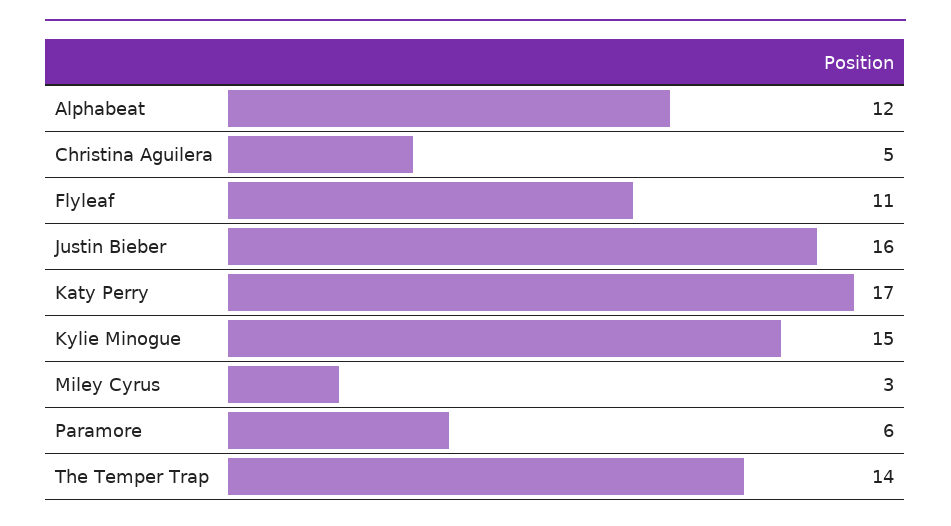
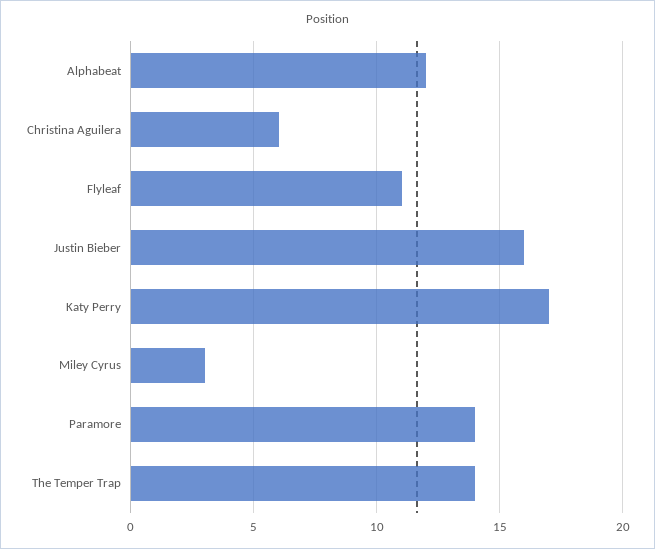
  {
    "Alphabeat": 12,
-   "Christina Aguilera": 5,
+   "Christina Aguilera": 6,
    "Flyleaf": 11,
    "Justin Bieber": 16,
    "Katy Perry": 17,
-   "Kylie Minogue": 15,
    "Miley Cyrus": 3,
-   "Paramore": 6,
+   "Paramore": 14,
    "The Temper Trap": 14
  }

